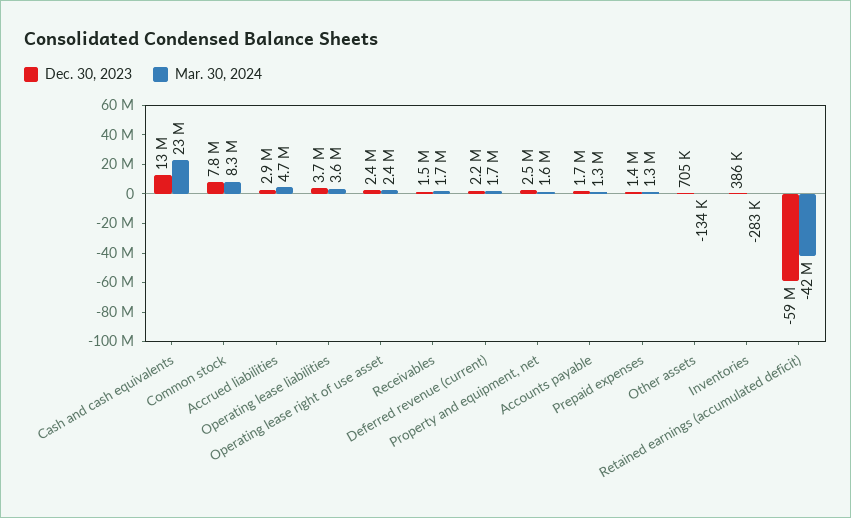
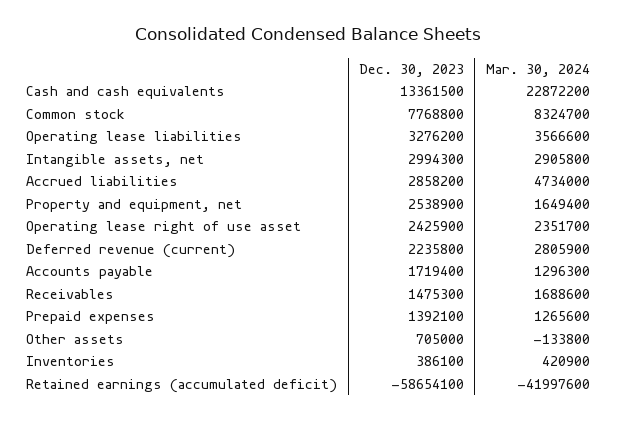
  {
    "Dec. 30, 2023": {
      "Cash and cash equivalents": 13361500,
      "Common stock": 7768800,
      "Accrued liabilities": 2858200,
-     "Operating lease liabilities": 3700000,
+     "Operating lease liabilities": 3276200,
      "Operating lease right of use asset": 2425900,
      "Receivables": 1475300,
      "Deferred revenue (current)": 2235800,
      "Property and equipment, net": 2538900,
      "Accounts payable": 1719400,
      "Prepaid expenses": 1392100,
      "Other assets": 705000,
      "Inventories": 386100,
-     "Retained earnings (accumulated deficit)": -58654100
+     "Retained earnings (accumulated deficit)": -58654100,
+     "Intangible assets, net": 2994300
    },
    "Mar. 30, 2024": {
      "Cash and cash equivalents": 22872200,
      "Common stock": 8324700,
      "Accrued liabilities": 4734000,
      "Operating lease liabilities": 3566600,
      "Operating lease right of use asset": 2351700,
      "Receivables": 1688600,
-     "Deferred revenue (current)": 1700000,
+     "Deferred revenue (current)": 2805900,
      "Property and equipment, net": 1649400,
      "Accounts payable": 1296300,
      "Prepaid expenses": 1265600,
      "Other assets": -133800,
-     "Inventories": -283000,
+     "Inventories": 420900,
-     "Retained earnings (accumulated deficit)": -41997600
+     "Retained earnings (accumulated deficit)": -41997600,
+     "Intangible assets, net": 2905800
    }
  }

